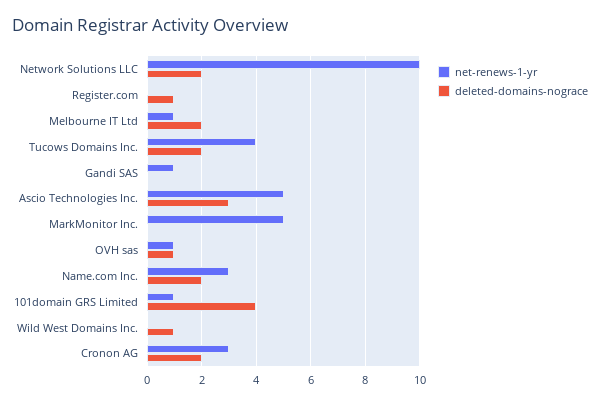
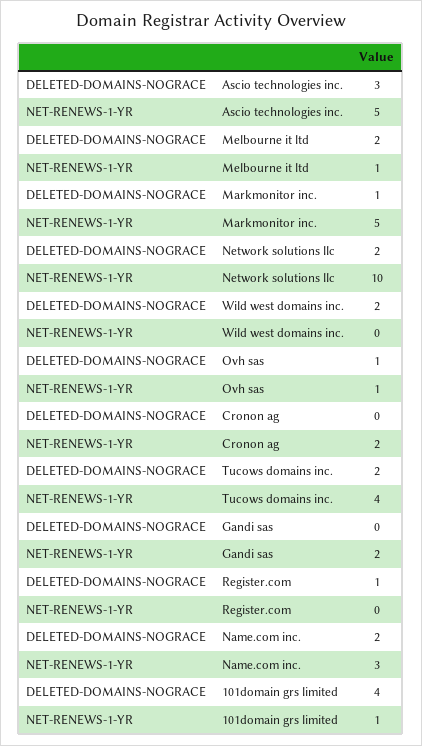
  {
    "net-renews-1-yr": {
      "Network Solutions LLC": 10,
      "Register.com": 0,
      "Melbourne IT Ltd": 1,
      "Tucows Domains Inc.": 4,
-     "Gandi SAS": 1,
+     "Gandi SAS": 2,
      "Ascio Technologies Inc.": 5,
      "MarkMonitor Inc.": 5,
      "OVH sas": 1,
      "Name.com Inc.": 3,
      "101domain GRS Limited": 1,
      "Wild West Domains Inc.": 0,
-     "Cronon AG": 3
+     "Cronon AG": 2
    },
    "deleted-domains-nograce": {
      "Network Solutions LLC": 2,
      "Register.com": 1,
      "Melbourne IT Ltd": 2,
      "Tucows Domains Inc.": 2,
      "Gandi SAS": 0,
      "Ascio Technologies Inc.": 3,
-     "MarkMonitor Inc.": 0,
+     "MarkMonitor Inc.": 1,
      "OVH sas": 1,
      "Name.com Inc.": 2,
      "101domain GRS Limited": 4,
-     "Wild West Domains Inc.": 1,
+     "Wild West Domains Inc.": 2,
-     "Cronon AG": 2
+     "Cronon AG": 0
    }
  }

